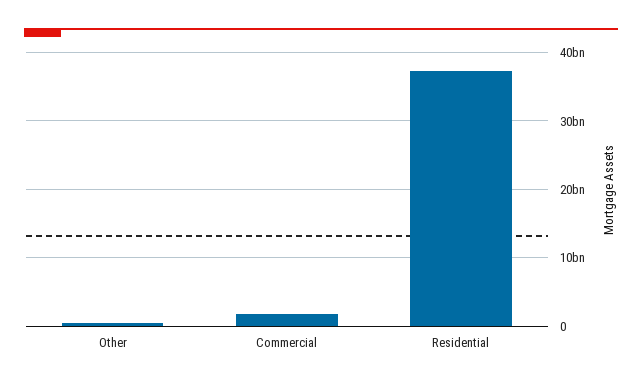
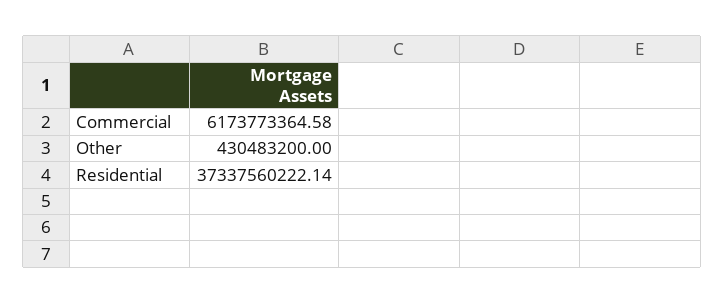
  {
    "Other": 430483200,
-   "Commercial": 2000000000,
+   "Commercial": 6173773364.58,
    "Residential": 37337560222.14
  }

